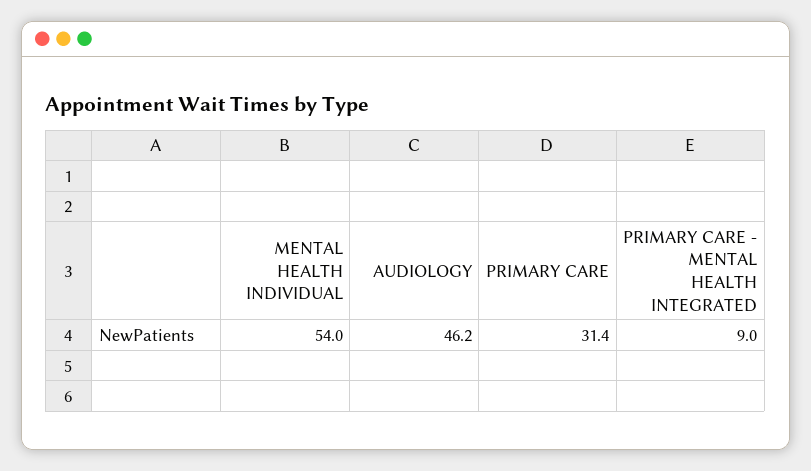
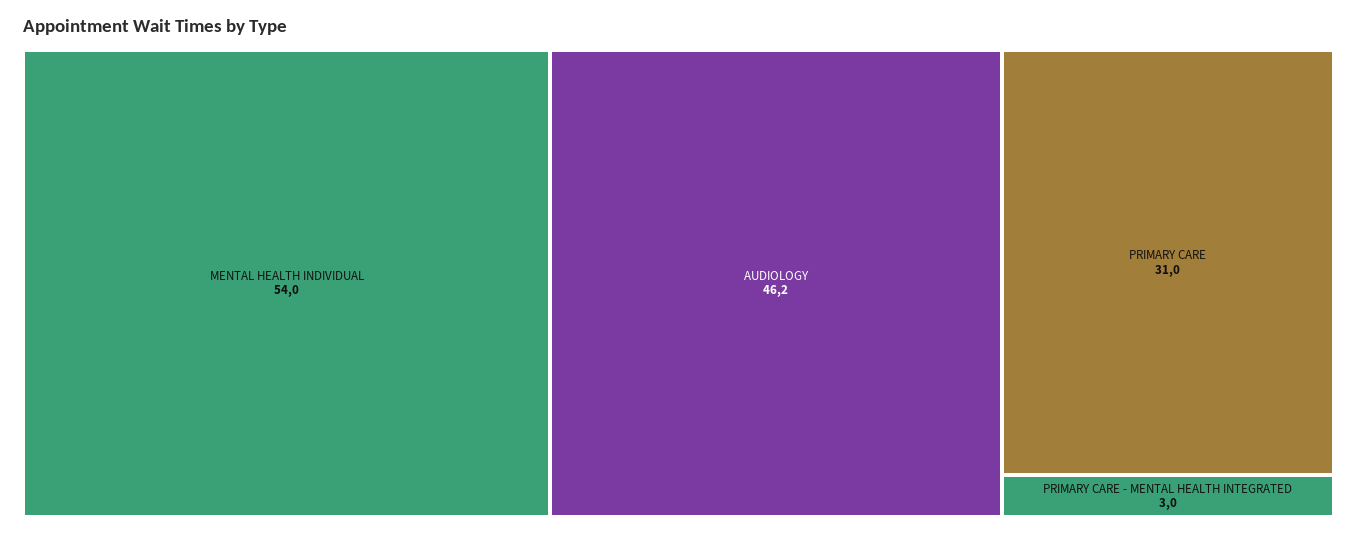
  {
    "MENTAL HEALTH INDIVIDUAL": 54,
    "AUDIOLOGY": 46.2,
-   "PRIMARY CARE": 31.4,
+   "PRIMARY CARE": 31,
-   "PRIMARY CARE - MENTAL HEALTH INTEGRATED": 9
+   "PRIMARY CARE - MENTAL HEALTH INTEGRATED": 3
  }

